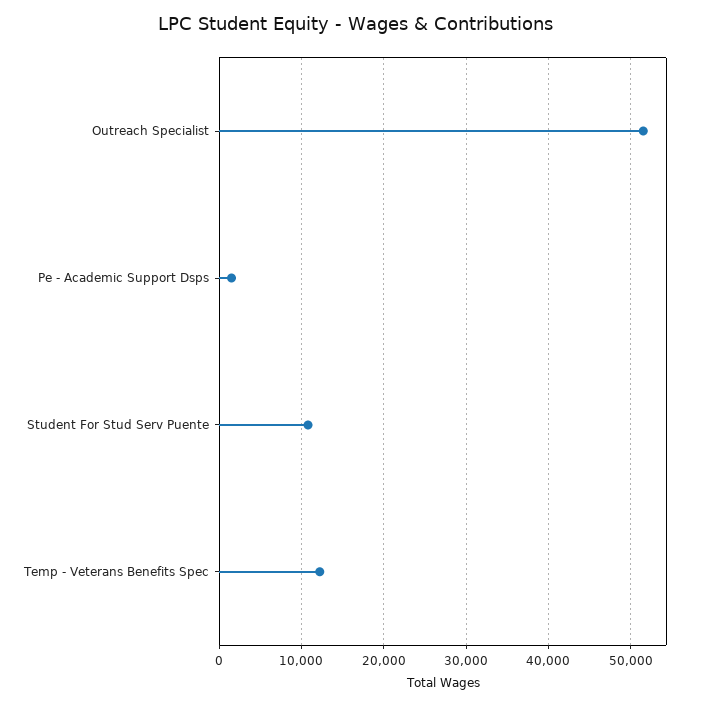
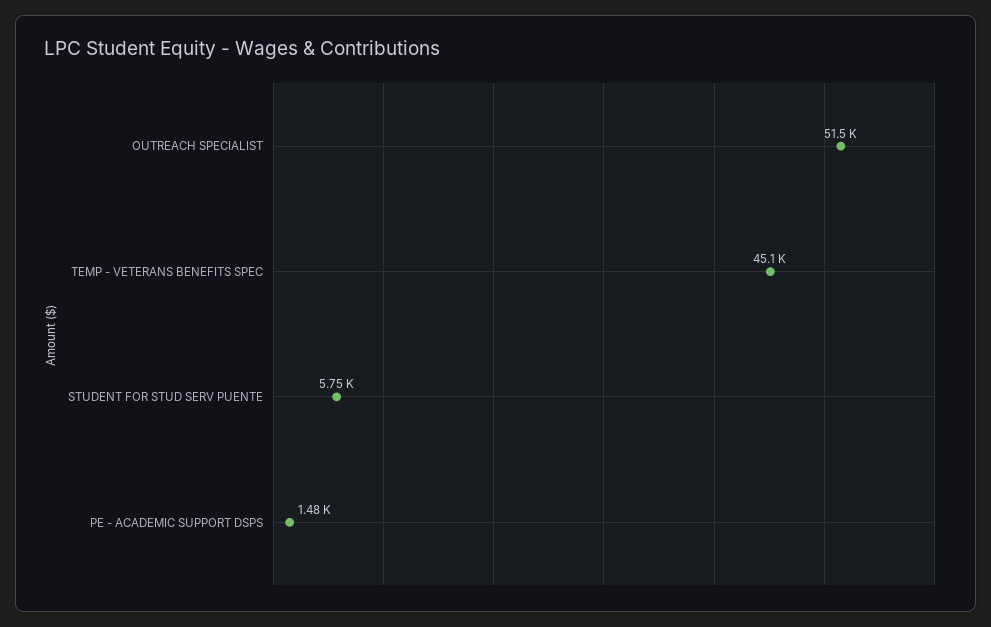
  {
    "Outreach Specialist": 51500,
    "Pe - Academic Support Dsps": 1480,
-   "Student For Stud Serv Puente": 11000,
+   "Student For Stud Serv Puente": 5750,
-   "Temp - Veterans Benefits Spec": 12000
+   "Temp - Veterans Benefits Spec": 45100
  }

